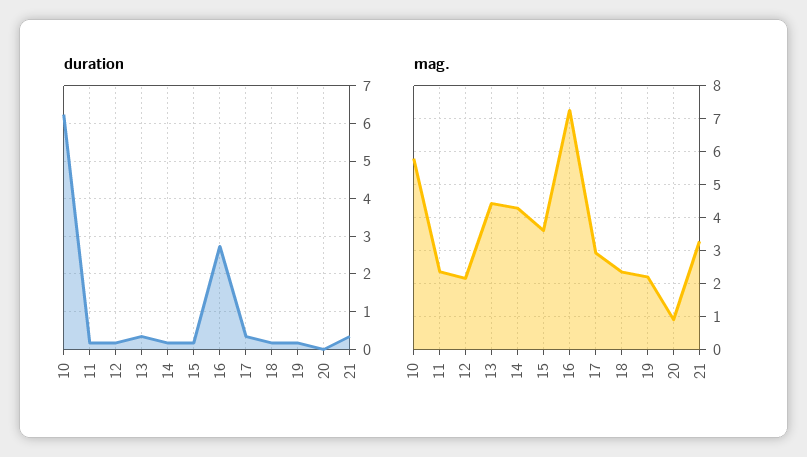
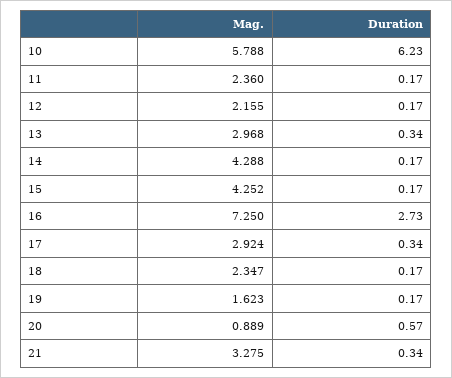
  {
    "duration": {
      "10": 6.23,
      "11": 0.17,
      "12": 0.17,
      "13": 0.34,
      "14": 0.17,
      "15": 0.17,
      "16": 2.73,
      "17": 0.34,
      "18": 0.17,
      "19": 0.17,
-     "20": 0,
+     "20": 0.57,
      "21": 0.34
    },
    "mag.": {
      "10": 5.788,
      "11": 2.36,
      "12": 2.155,
-     "13": 4.4,
+     "13": 2.968,
      "14": 4.288,
-     "15": 3.6,
+     "15": 4.252,
      "16": 7.25,
      "17": 2.924,
      "18": 2.347,
-     "19": 2.2,
+     "19": 1.623,
      "20": 0.889,
      "21": 3.275
    }
  }

